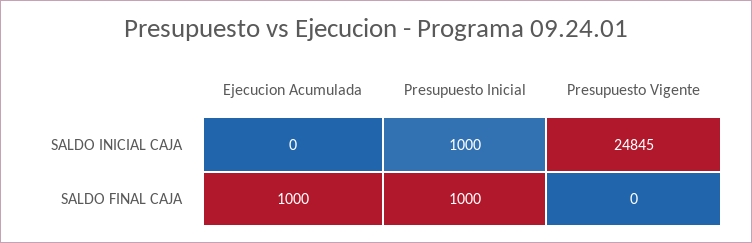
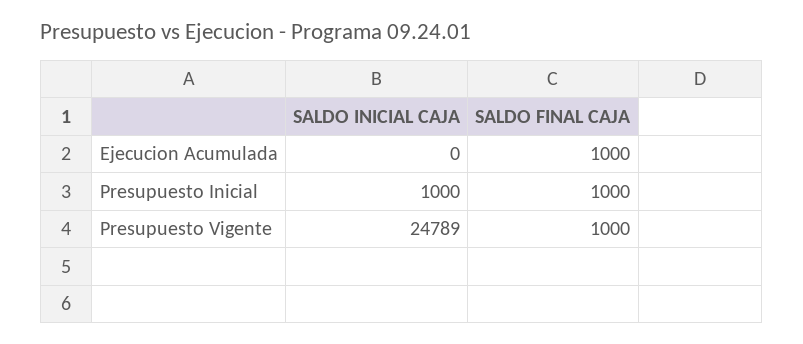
  {
    "Ejecucion Acumulada": {
      "SALDO INICIAL CAJA": 0,
      "SALDO FINAL CAJA": 1000
    },
    "Presupuesto Inicial": {
      "SALDO INICIAL CAJA": 1000,
      "SALDO FINAL CAJA": 1000
    },
    "Presupuesto Vigente": {
-     "SALDO INICIAL CAJA": 24845,
+     "SALDO INICIAL CAJA": 24789,
-     "SALDO FINAL CAJA": 0
+     "SALDO FINAL CAJA": 1000
    }
  }

